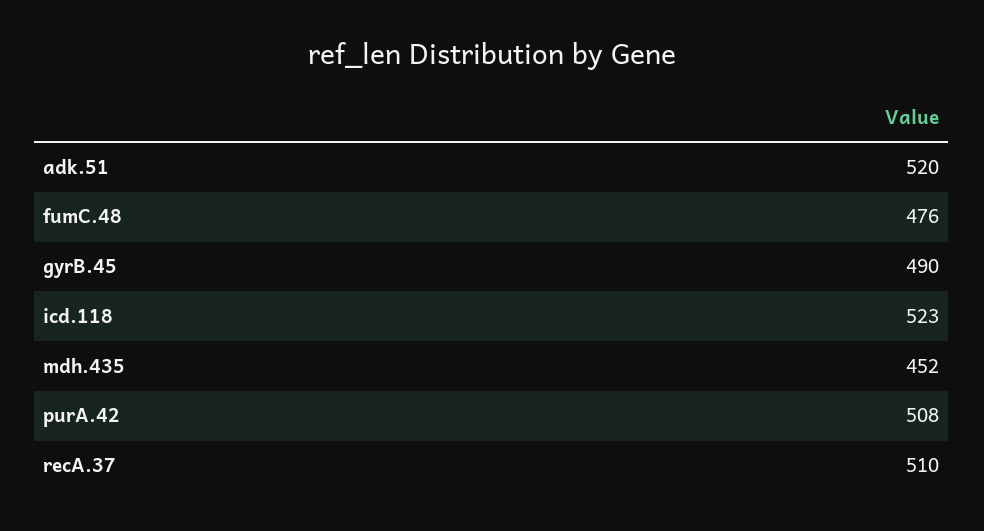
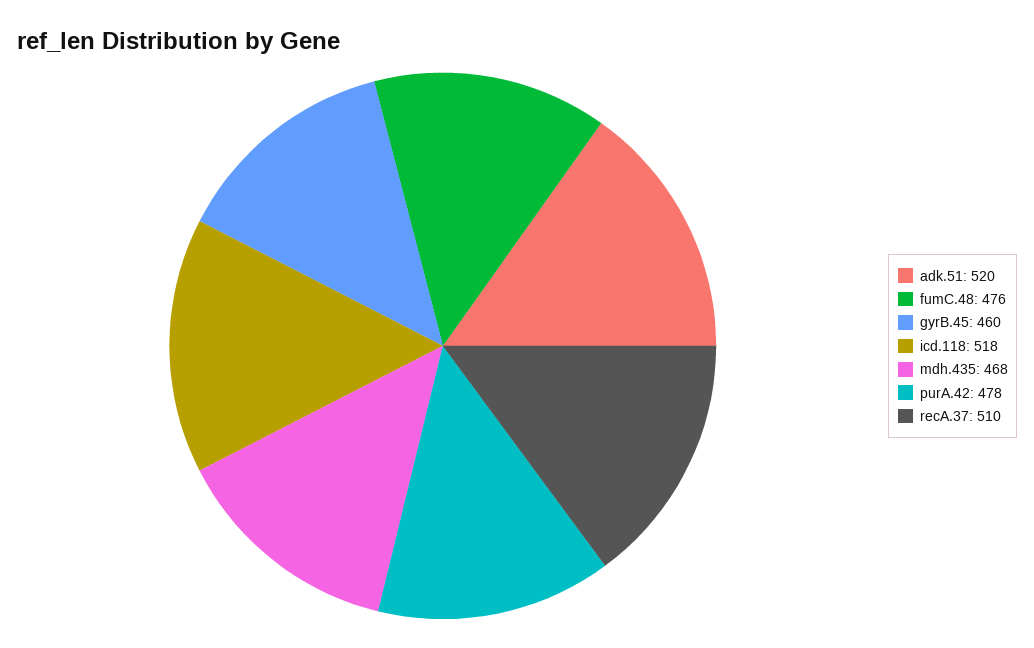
  {
    "adk.51": 520,
    "fumC.48": 476,
-   "gyrB.45": 490,
+   "gyrB.45": 460,
-   "icd.118": 523,
+   "icd.118": 518,
-   "mdh.435": 452,
+   "mdh.435": 468,
-   "purA.42": 508,
+   "purA.42": 478,
    "recA.37": 510
  }

